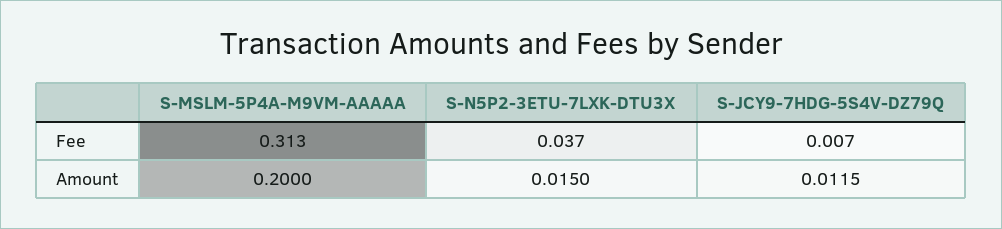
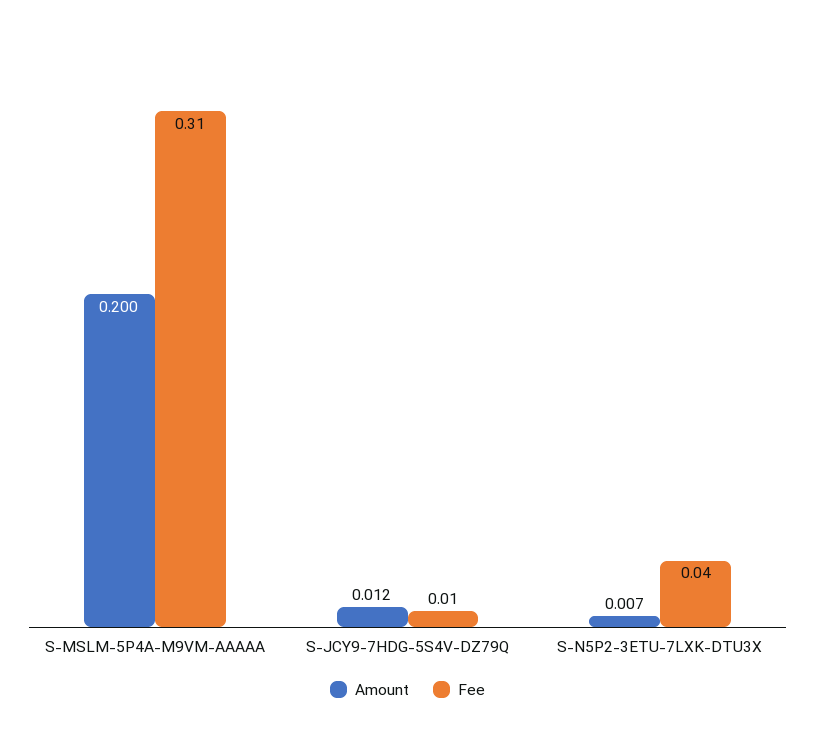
  {
    "Fee": {
      "S-MSLM-5P4A-M9VM-AAAAA": 0.313,
      "S-N5P2-3ETU-7LXK-DTU3X": 0.037,
      "S-JCY9-7HDG-5S4V-DZ79Q": 0.007
    },
    "Amount": {
      "S-MSLM-5P4A-M9VM-AAAAA": 0.2,
-     "S-N5P2-3ETU-7LXK-DTU3X": 0.015,
+     "S-N5P2-3ETU-7LXK-DTU3X": 0.007,
      "S-JCY9-7HDG-5S4V-DZ79Q": 0.0115
    }
  }

